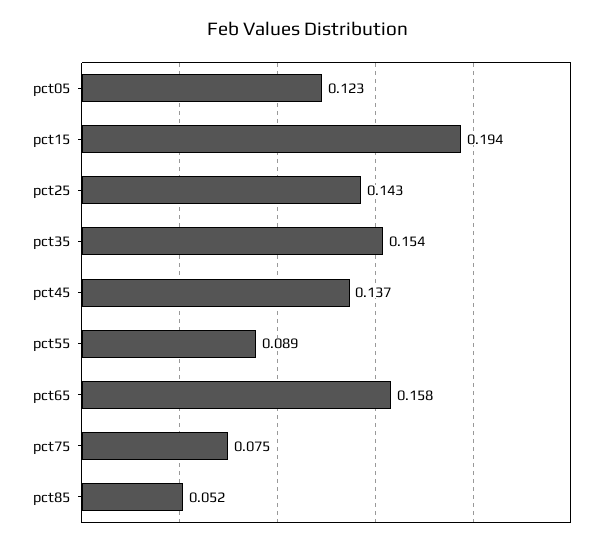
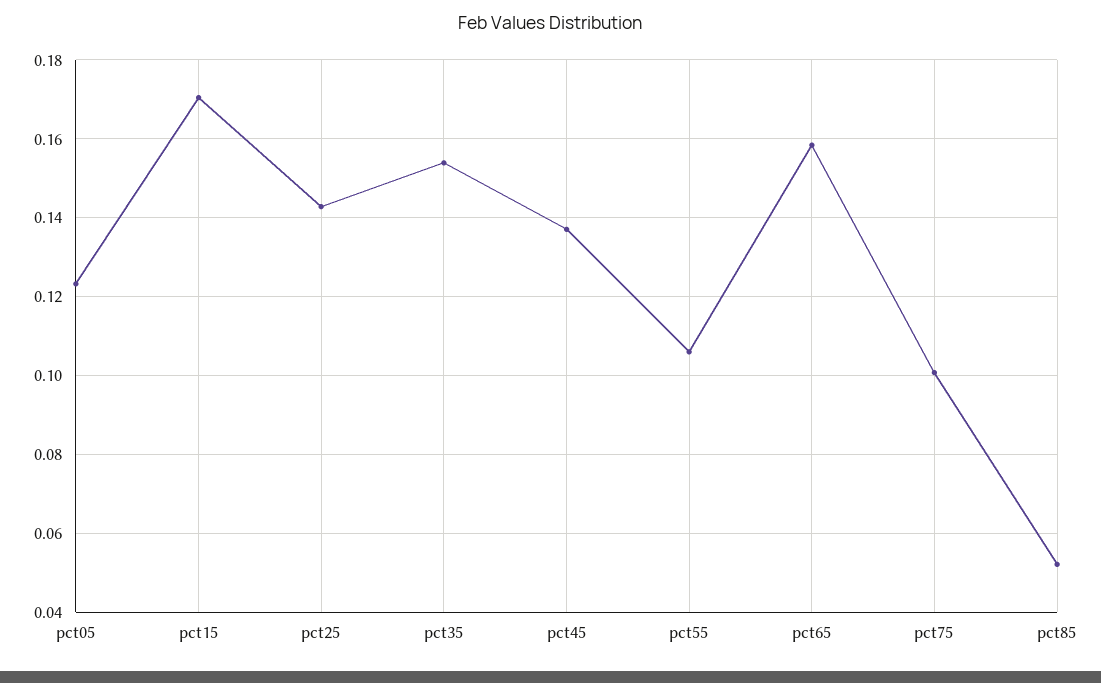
  {
    "pct05": 0.123,
-   "pct15": 0.194,
+   "pct15": 0.17,
    "pct25": 0.143,
    "pct35": 0.154,
    "pct45": 0.137,
-   "pct55": 0.089,
+   "pct55": 0.106,
    "pct65": 0.158,
-   "pct75": 0.075,
+   "pct75": 0.1,
    "pct85": 0.052
  }

